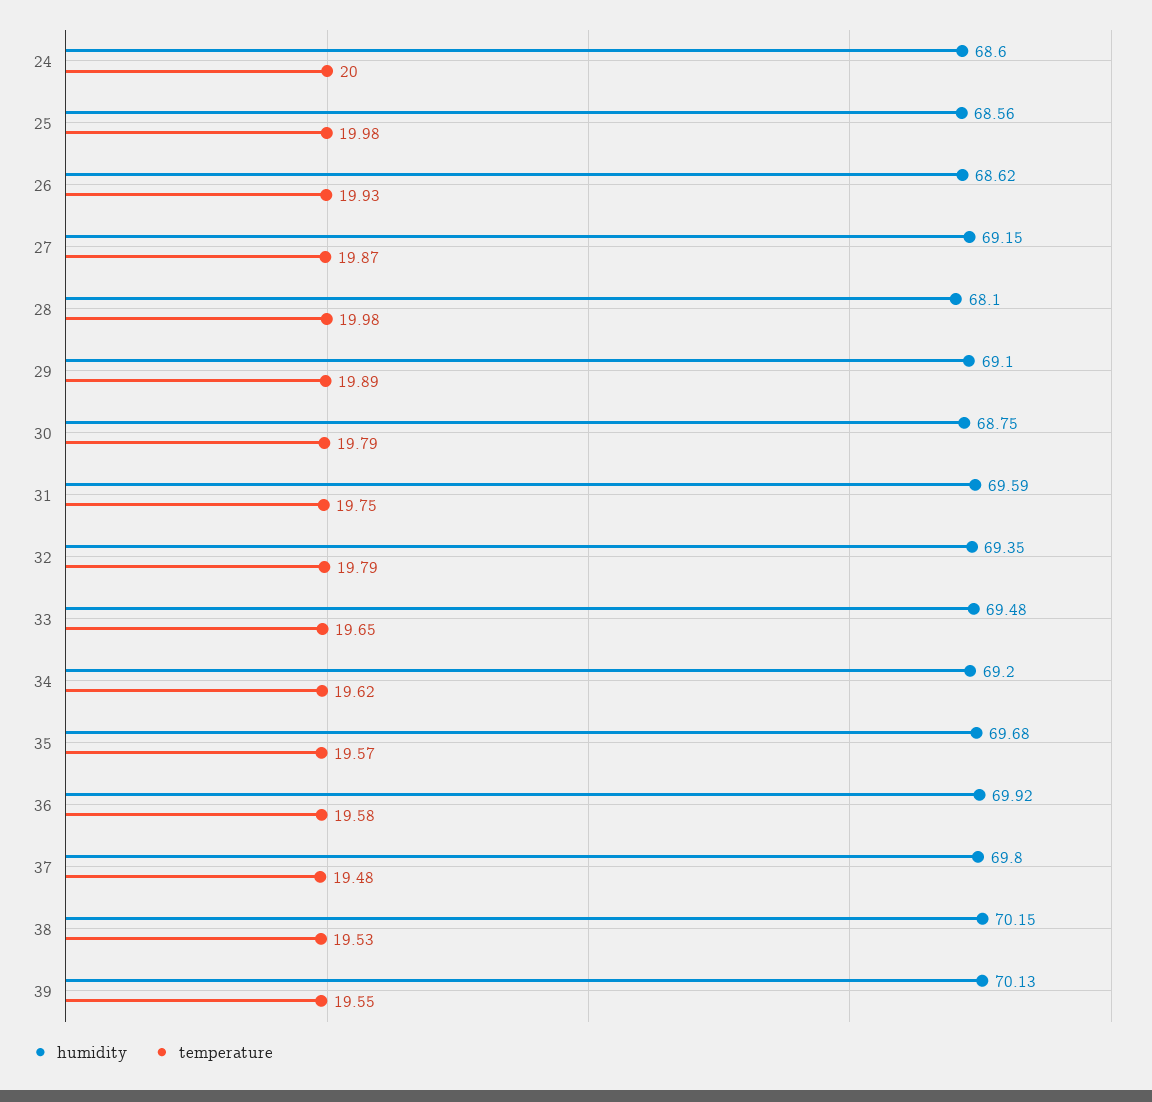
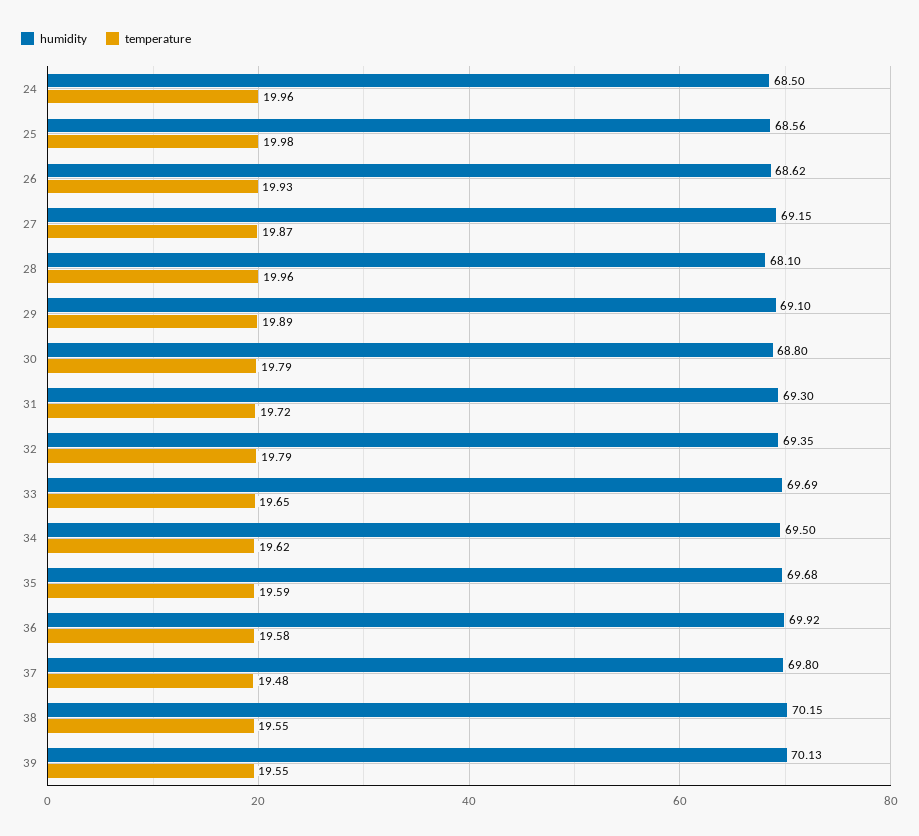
  {
    "humidity": {
-     "24": 68.6,
+     "24": 68.5,
      "25": 68.56,
      "26": 68.62,
      "27": 69.15,
      "28": 68.1,
      "29": 69.1,
-     "30": 68.75,
+     "30": 68.8,
-     "31": 69.59,
+     "31": 69.3,
      "32": 69.35,
-     "33": 69.48,
+     "33": 69.69,
-     "34": 69.2,
+     "34": 69.5,
      "35": 69.68,
      "36": 69.92,
      "37": 69.8,
      "38": 70.15,
      "39": 70.13
    },
    "temperature": {
-     "24": 20,
+     "24": 19.96,
      "25": 19.98,
      "26": 19.93,
      "27": 19.87,
-     "28": 19.98,
+     "28": 19.96,
      "29": 19.89,
      "30": 19.79,
-     "31": 19.75,
+     "31": 19.72,
      "32": 19.79,
      "33": 19.65,
      "34": 19.62,
-     "35": 19.57,
+     "35": 19.59,
      "36": 19.58,
      "37": 19.48,
-     "38": 19.53,
+     "38": 19.55,
      "39": 19.55
    }
  }

